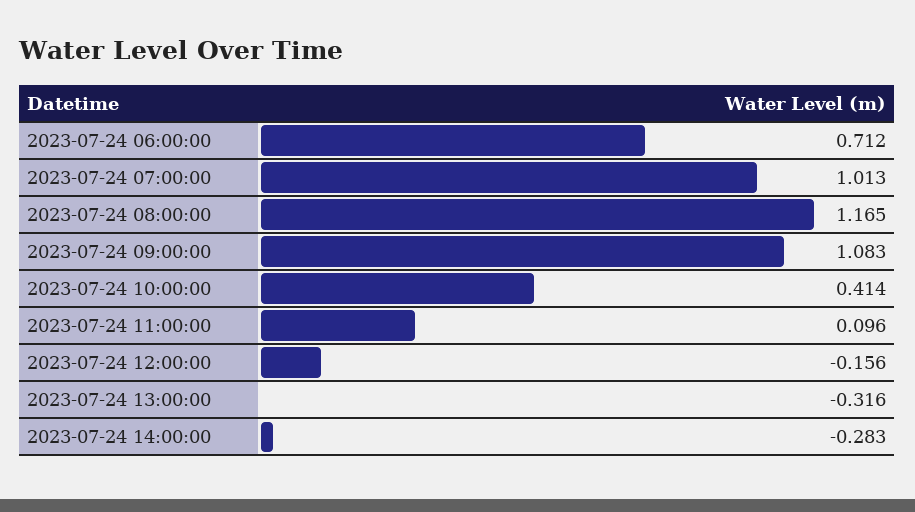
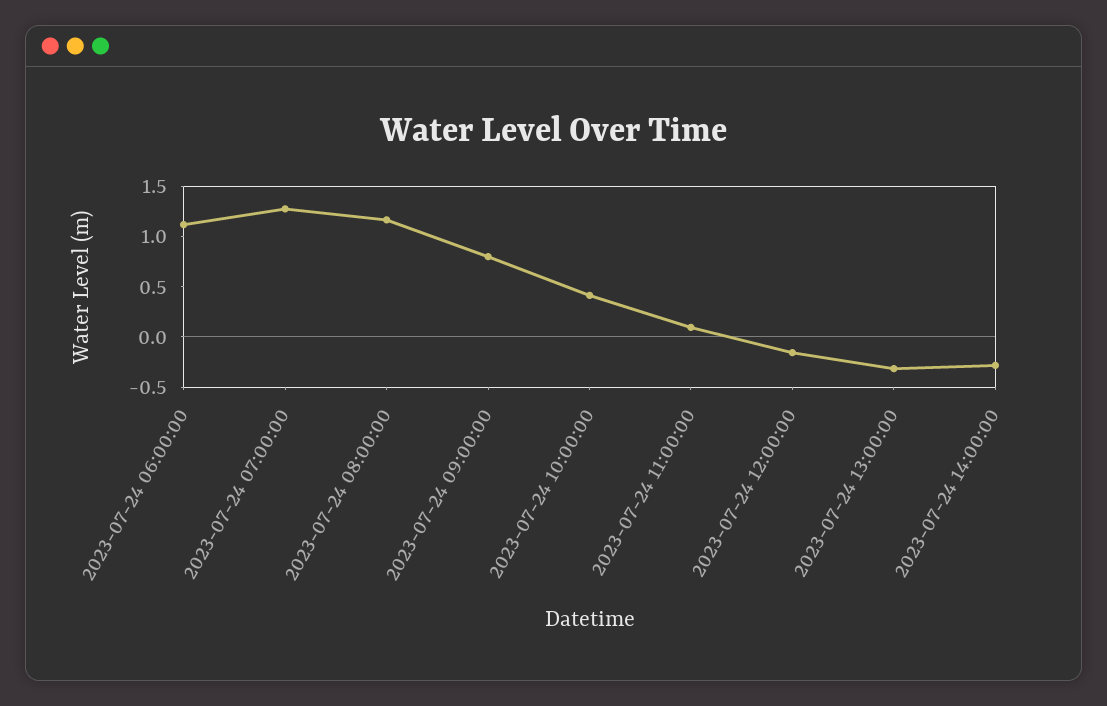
  {
-   "2023-07-24 06:00:00": 0.712,
+   "2023-07-24 06:00:00": 1.1,
-   "2023-07-24 07:00:00": 1.013,
+   "2023-07-24 07:00:00": 1.3,
    "2023-07-24 08:00:00": 1.165,
-   "2023-07-24 09:00:00": 1.083,
+   "2023-07-24 09:00:00": 0.8,
    "2023-07-24 10:00:00": 0.414,
    "2023-07-24 11:00:00": 0.096,
    "2023-07-24 12:00:00": -0.156,
    "2023-07-24 13:00:00": -0.316,
    "2023-07-24 14:00:00": -0.283
  }

